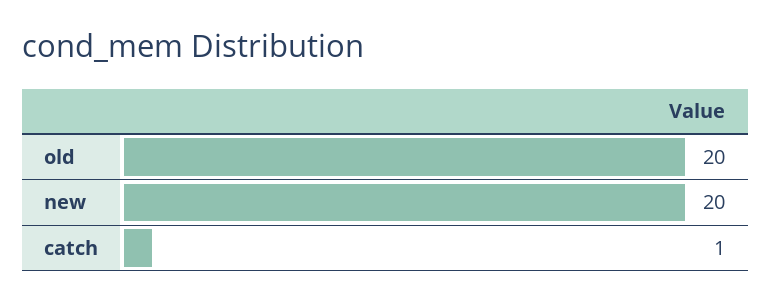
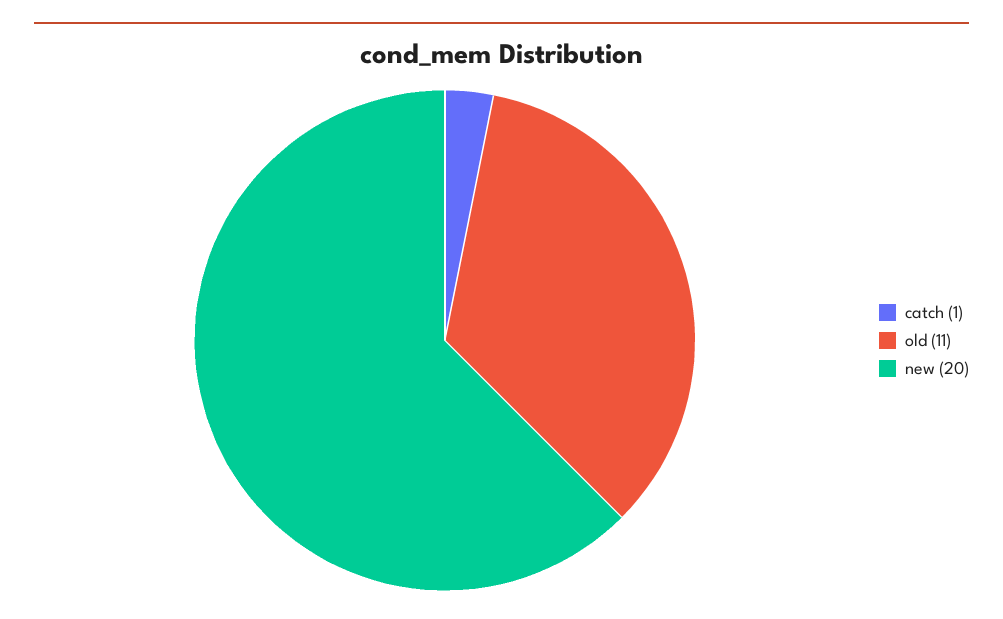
  {
-   "old": 20,
+   "old": 11,
    "new": 20,
    "catch": 1
  }

